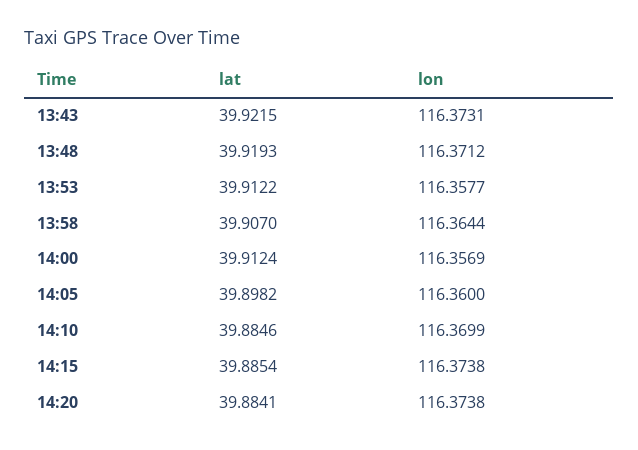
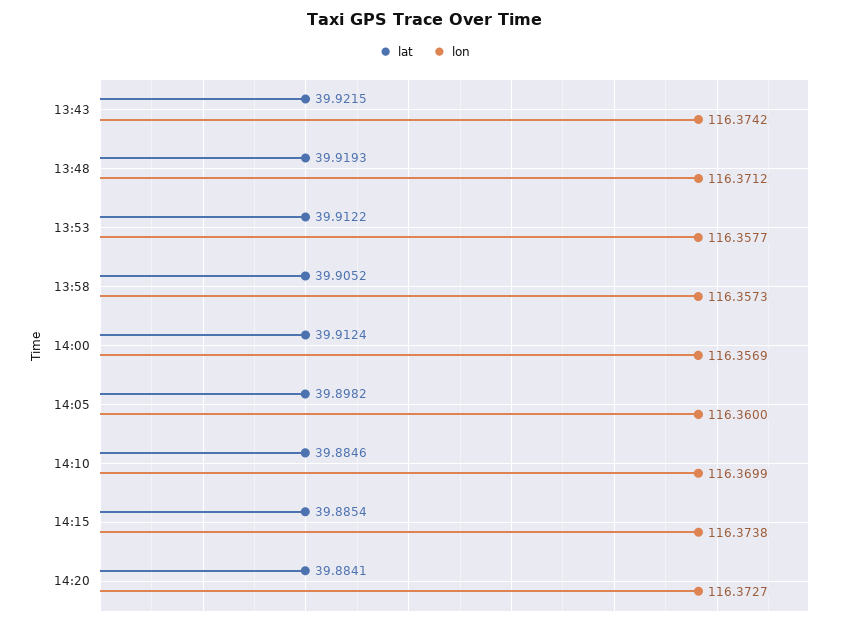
  {
    "lat": {
      "13:43": 39.9215,
      "13:48": 39.9193,
      "13:53": 39.9122,
-     "13:58": 39.907,
+     "13:58": 39.9052,
      "14:00": 39.9124,
      "14:05": 39.8982,
      "14:10": 39.8846,
      "14:15": 39.8854,
      "14:20": 39.8841
    },
    "lon": {
-     "13:43": 116.3731,
+     "13:43": 116.3742,
      "13:48": 116.3712,
      "13:53": 116.3577,
-     "13:58": 116.3644,
+     "13:58": 116.3573,
      "14:00": 116.3569,
      "14:05": 116.36,
      "14:10": 116.3699,
      "14:15": 116.3738,
-     "14:20": 116.3738
+     "14:20": 116.3727
    }
  }

